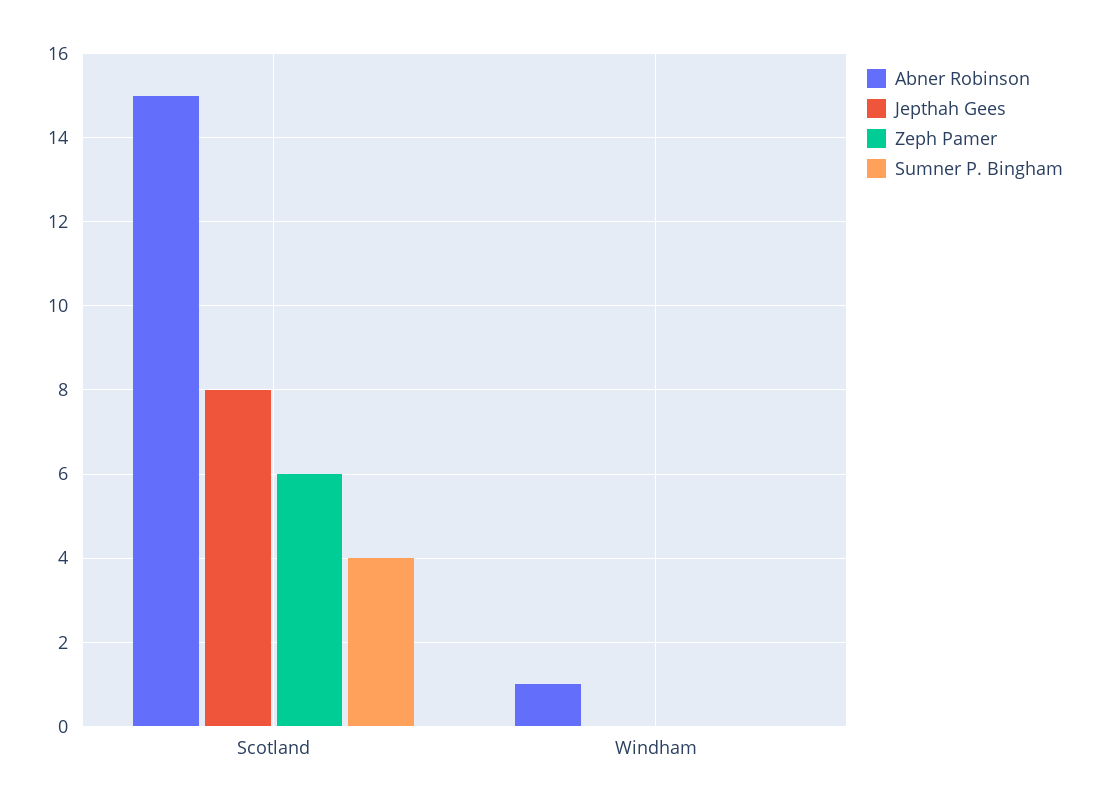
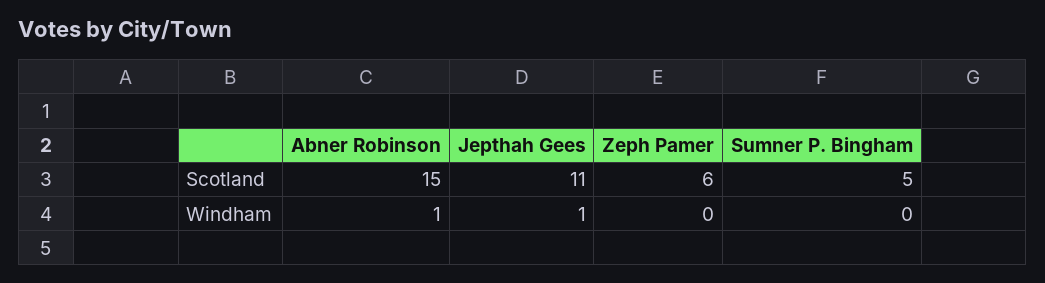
  {
    "Abner Robinson": {
      "Scotland": 15,
      "Windham": 1
    },
    "Jepthah Gees": {
-     "Scotland": 8,
+     "Scotland": 11,
-     "Windham": 0
+     "Windham": 1
    },
    "Zeph Pamer": {
      "Scotland": 6,
      "Windham": 0
    },
    "Sumner P. Bingham": {
-     "Scotland": 4,
+     "Scotland": 5,
      "Windham": 0
    }
  }

